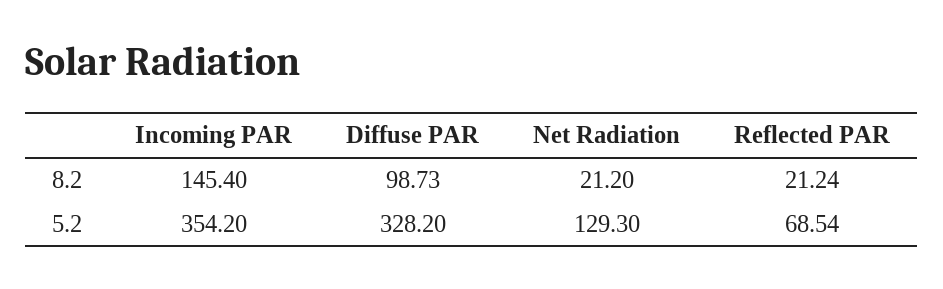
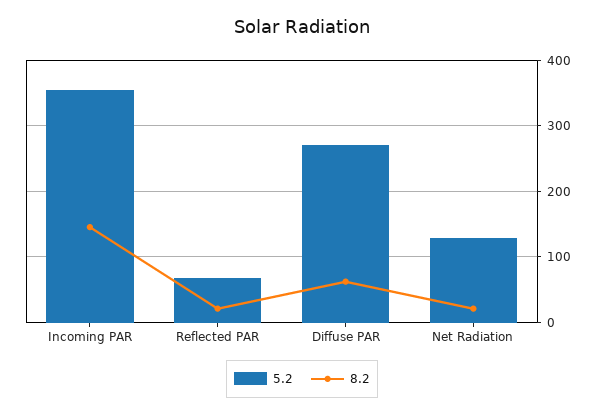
  {
    "8.2": {
      "Incoming PAR": 145.4,
-     "Diffuse PAR": 98.73,
+     "Diffuse PAR": 60,
      "Net Radiation": 21.2,
      "Reflected PAR": 21.24
    },
    "5.2": {
      "Incoming PAR": 354.2,
-     "Diffuse PAR": 328.2,
+     "Diffuse PAR": 270,
      "Net Radiation": 129.3,
      "Reflected PAR": 68.54
    }
  }

